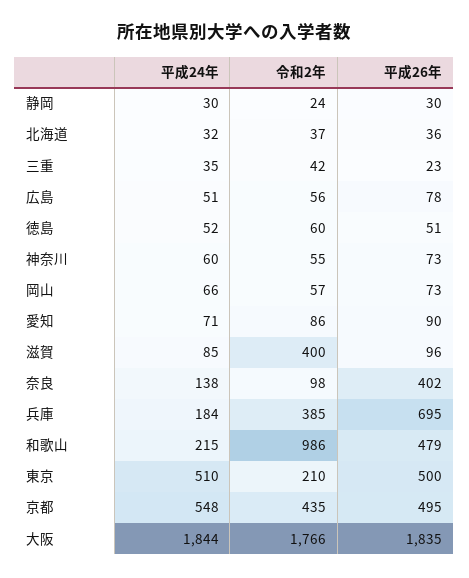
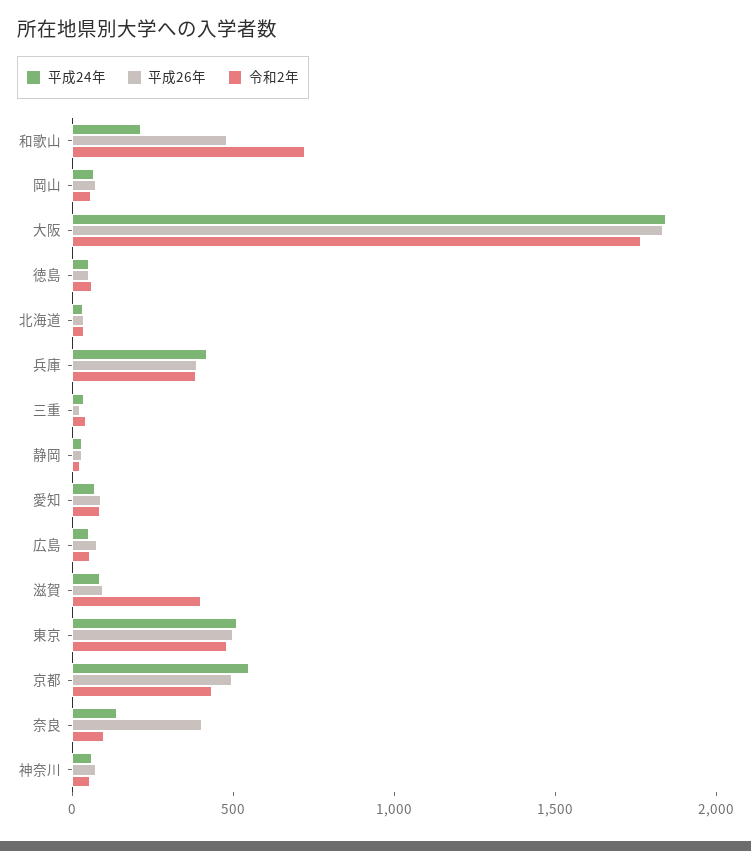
  {
    "平成24年": {
      "静岡": 30,
      "北海道": 32,
      "三重": 35,
      "広島": 51,
      "徳島": 52,
      "神奈川": 60,
      "岡山": 66,
      "愛知": 71,
      "滋賀": 85,
      "奈良": 138,
-     "兵庫": 184,
+     "兵庫": 400,
      "和歌山": 215,
      "東京": 510,
      "京都": 548,
      "大阪": 1844
    },
    "令和2年": {
      "静岡": 24,
      "北海道": 37,
      "三重": 42,
      "広島": 56,
      "徳島": 60,
      "神奈川": 55,
      "岡山": 57,
      "愛知": 86,
      "滋賀": 400,
      "奈良": 98,
      "兵庫": 385,
-     "和歌山": 986,
+     "和歌山": 700,
-     "東京": 210,
+     "東京": 500,
      "京都": 435,
      "大阪": 1766
    },
    "平成26年": {
      "静岡": 30,
      "北海道": 36,
      "三重": 23,
      "広島": 78,
      "徳島": 51,
      "神奈川": 73,
      "岡山": 73,
      "愛知": 90,
      "滋賀": 96,
      "奈良": 402,
-     "兵庫": 695,
+     "兵庫": 400,
      "和歌山": 479,
      "東京": 500,
      "京都": 495,
      "大阪": 1835
    }
  }

